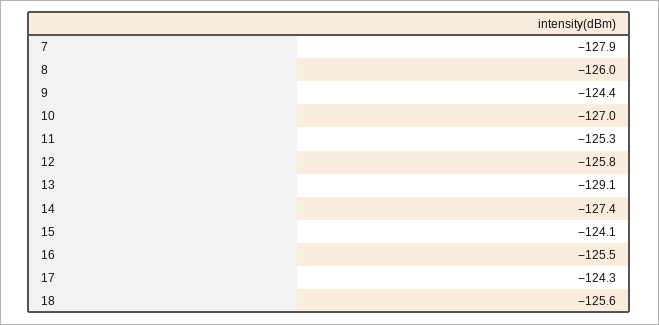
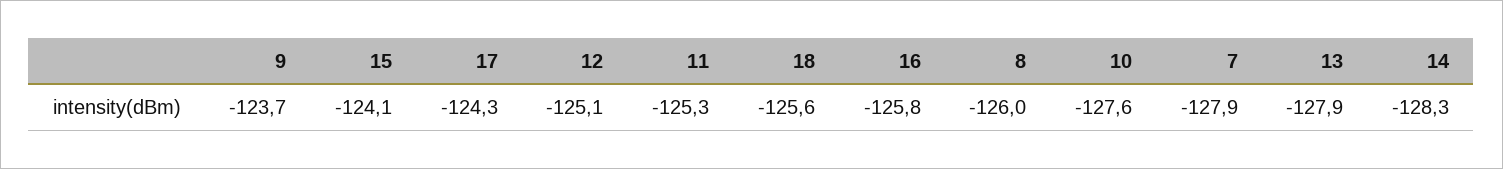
  {
    "7": -127.9,
    "8": -126,
-   "9": -124.4,
+   "9": -123.7,
-   "10": -127,
+   "10": -127.6,
    "11": -125.3,
-   "12": -125.8,
+   "12": -125.1,
-   "13": -129.1,
+   "13": -127.9,
-   "14": -127.4,
+   "14": -128.3,
    "15": -124.1,
-   "16": -125.5,
+   "16": -125.8,
    "17": -124.3,
    "18": -125.6
  }

